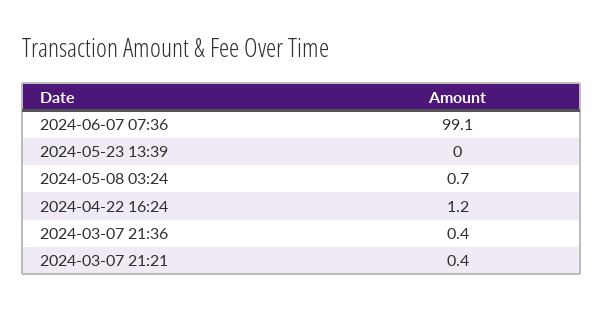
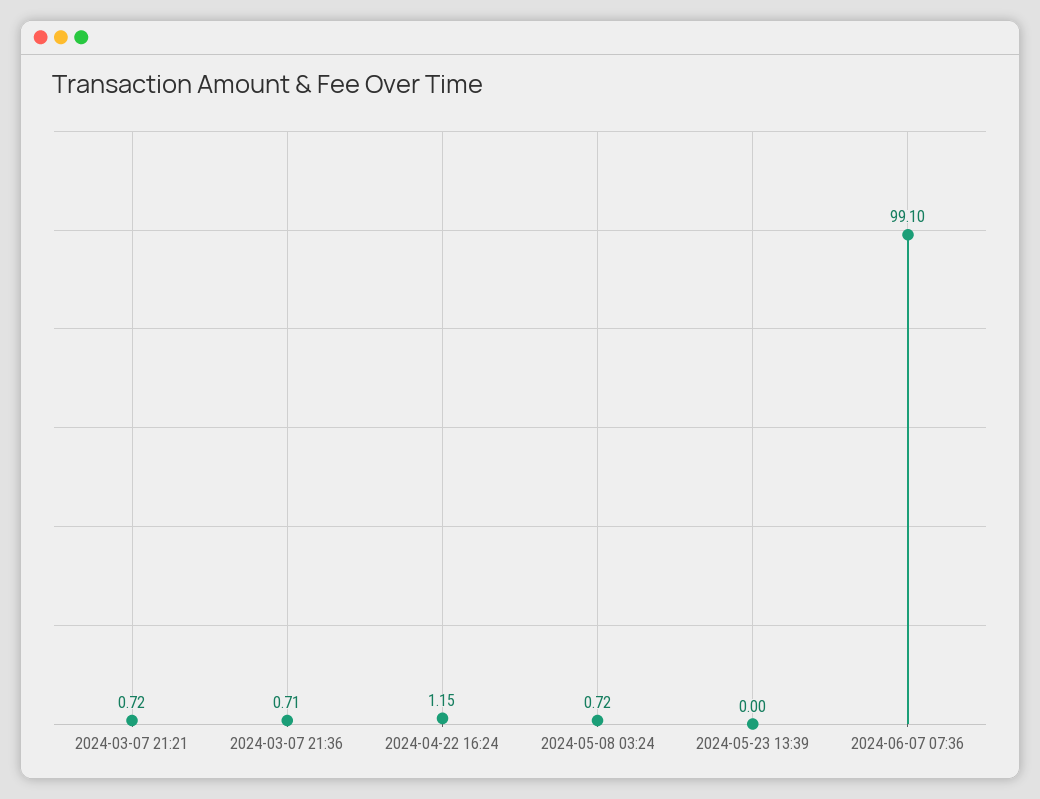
  {
    "2024-06-07 07:36": 99.1,
    "2024-05-23 13:39": 0,
    "2024-05-08 03:24": 0.72,
    "2024-04-22 16:24": 1.15,
-   "2024-03-07 21:36": 0.4,
+   "2024-03-07 21:36": 0.71,
-   "2024-03-07 21:21": 0.4
+   "2024-03-07 21:21": 0.72
  }

